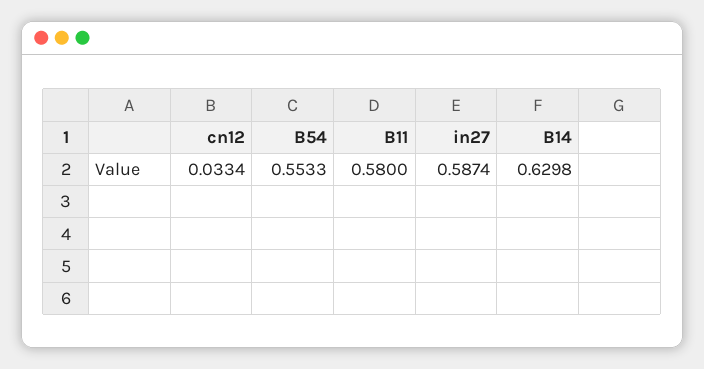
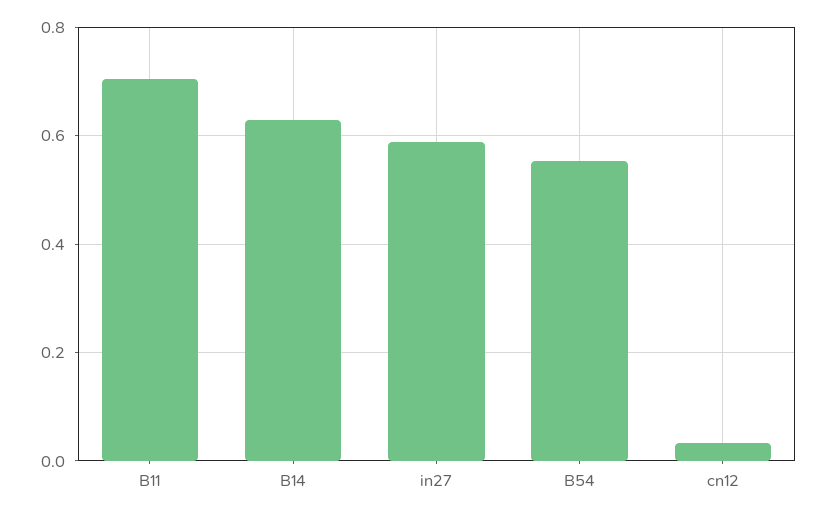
  {
    "cn12": 0.0334,
    "B54": 0.5533,
-   "B11": 0.58,
+   "B11": 0.7,
    "in27": 0.5874,
    "B14": 0.6298
  }

